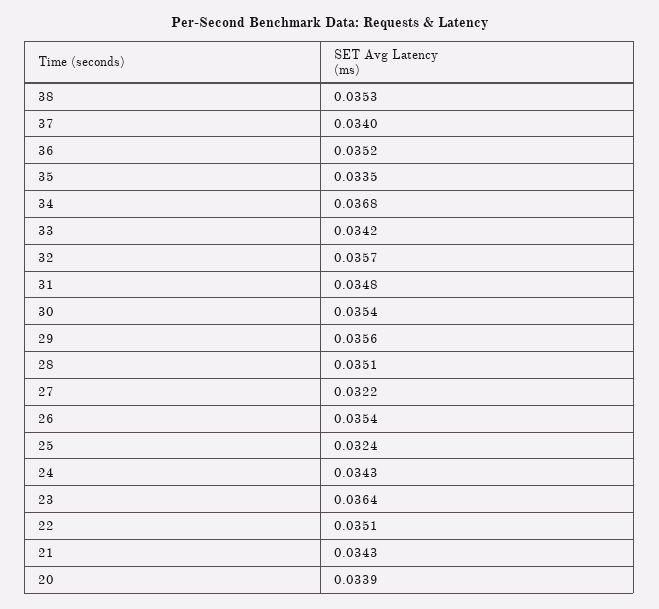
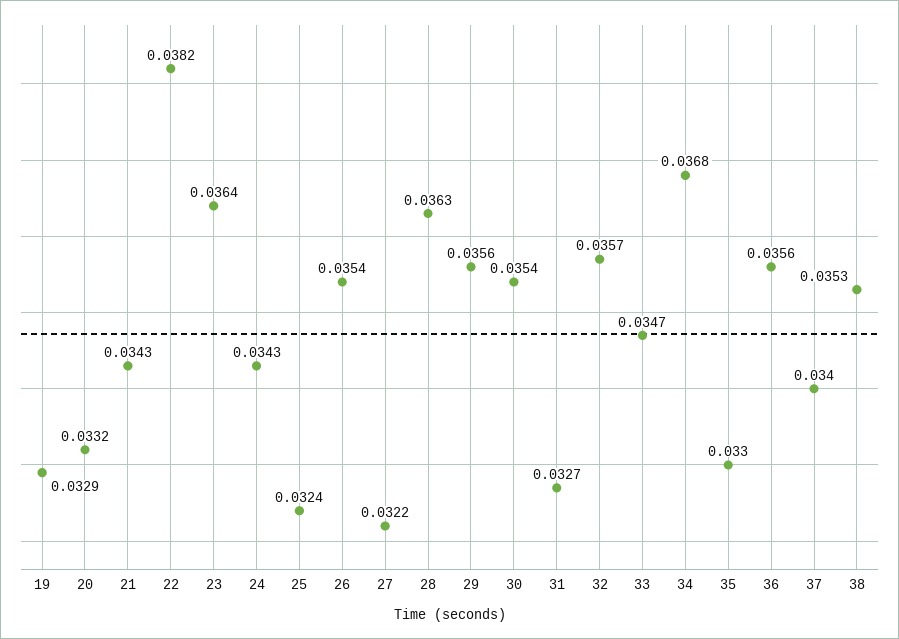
  {
    "38": 0.0353,
    "37": 0.034,
-   "36": 0.0352,
+   "36": 0.0356,
-   "35": 0.0335,
+   "35": 0.033,
    "34": 0.0368,
-   "33": 0.0342,
+   "33": 0.0347,
    "32": 0.0357,
-   "31": 0.0348,
+   "31": 0.0327,
    "30": 0.0354,
    "29": 0.0356,
-   "28": 0.0351,
+   "28": 0.0363,
    "27": 0.0322,
    "26": 0.0354,
    "25": 0.0324,
    "24": 0.0343,
    "23": 0.0364,
-   "22": 0.0351,
+   "22": 0.0382,
    "21": 0.0343,
-   "20": 0.0339
+   "20": 0.0332,
+   "19": 0.0329
  }

